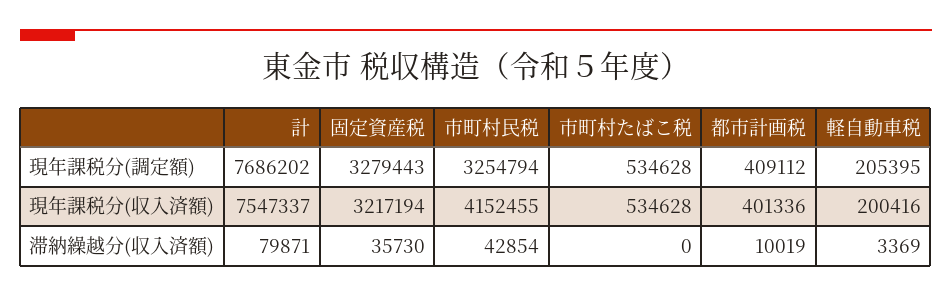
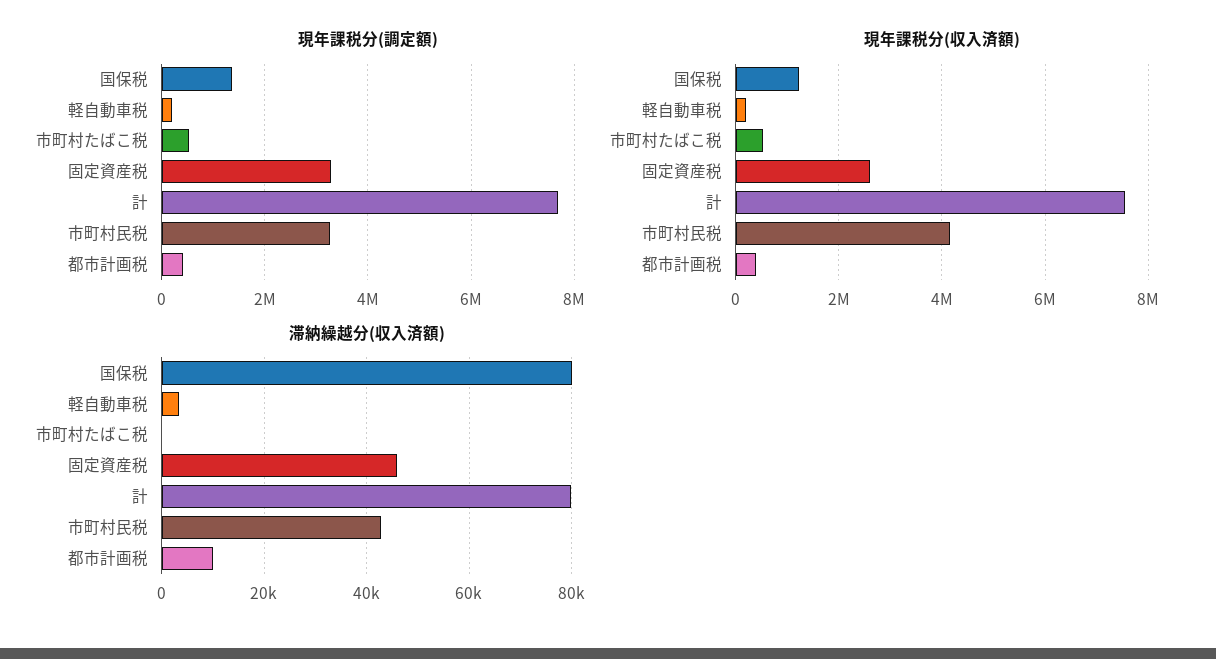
  {
    "現年課税分(調定額)": {
      "計": 7686202,
      "固定資産税": 3279443,
      "市町村民税": 3254794,
      "市町村たばこ税": 534628,
      "都市計画税": 409112,
-     "軽自動車税": 205395
+     "軽自動車税": 205395,
+     "国保税": 1400000
    },
    "現年課税分(収入済額)": {
      "計": 7547337,
-     "固定資産税": 3217194,
+     "固定資産税": 2600000,
      "市町村民税": 4152455,
      "市町村たばこ税": 534628,
      "都市計画税": 401336,
-     "軽自動車税": 200416
+     "軽自動車税": 200416,
+     "国保税": 1200000
    },
    "滞納繰越分(収入済額)": {
      "計": 79871,
-     "固定資産税": 35730,
+     "固定資産税": 46000,
      "市町村民税": 42854,
      "市町村たばこ税": 0,
      "都市計画税": 10019,
-     "軽自動車税": 3369
+     "軽自動車税": 3369,
+     "国保税": 80000
    }
  }

